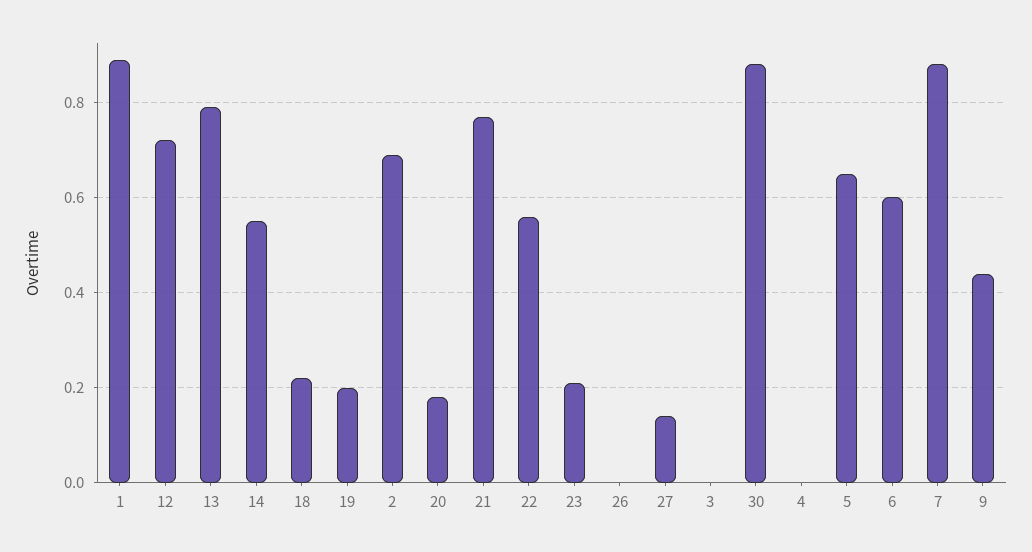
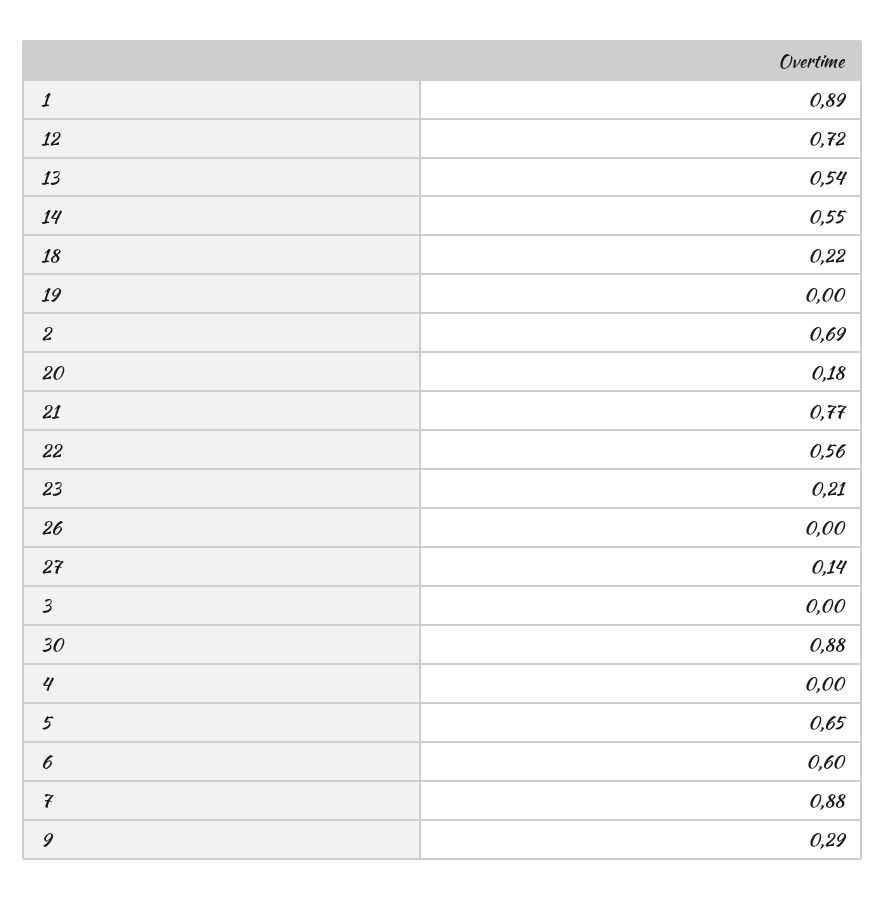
  {
    "1": 0.89,
    "12": 0.72,
-   "13": 0.8,
+   "13": 0.54,
    "14": 0.55,
    "18": 0.22,
-   "19": 0.2,
+   "19": 0,
    "2": 0.69,
    "20": 0.18,
    "21": 0.77,
    "22": 0.56,
    "23": 0.21,
    "26": 0,
    "27": 0.14,
    "3": 0,
    "30": 0.88,
    "4": 0,
    "5": 0.65,
    "6": 0.6,
    "7": 0.88,
-   "9": 0.45
+   "9": 0.29
  }

